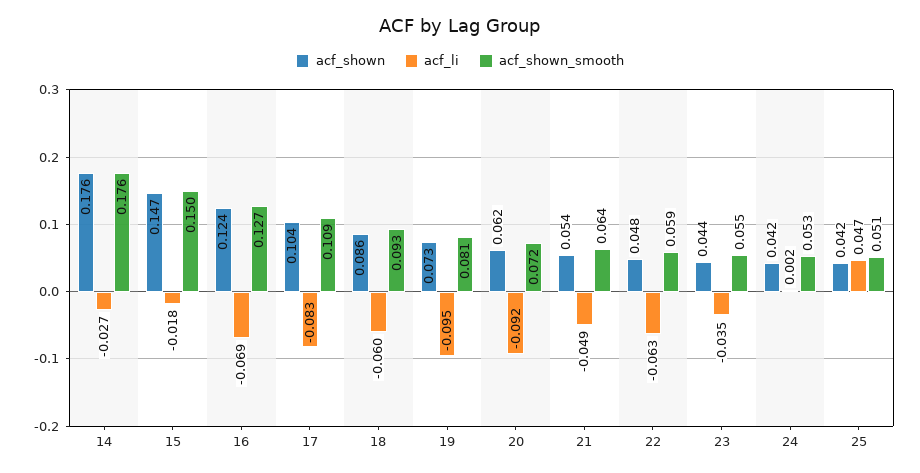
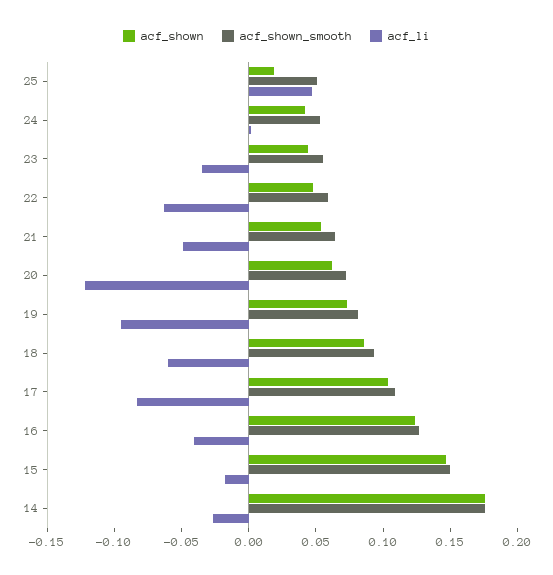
  {
    "acf_shown": {
      "14": 0.176,
      "15": 0.147,
      "16": 0.124,
      "17": 0.104,
      "18": 0.086,
      "19": 0.073,
      "20": 0.062,
      "21": 0.054,
      "22": 0.048,
      "23": 0.044,
      "24": 0.042,
-     "25": 0.042
+     "25": 0.02
    },
    "acf_li": {
      "14": -0.027,
      "15": -0.018,
-     "16": -0.069,
+     "16": -0.04,
      "17": -0.083,
      "18": -0.06,
      "19": -0.095,
-     "20": -0.092,
+     "20": -0.12,
      "21": -0.049,
      "22": -0.063,
      "23": -0.035,
      "24": 0.002,
      "25": 0.047
    },
    "acf_shown_smooth": {
      "14": 0.176,
      "15": 0.15,
      "16": 0.127,
      "17": 0.109,
      "18": 0.093,
      "19": 0.081,
      "20": 0.072,
      "21": 0.064,
      "22": 0.059,
      "23": 0.055,
      "24": 0.053,
      "25": 0.051
    }
  }

